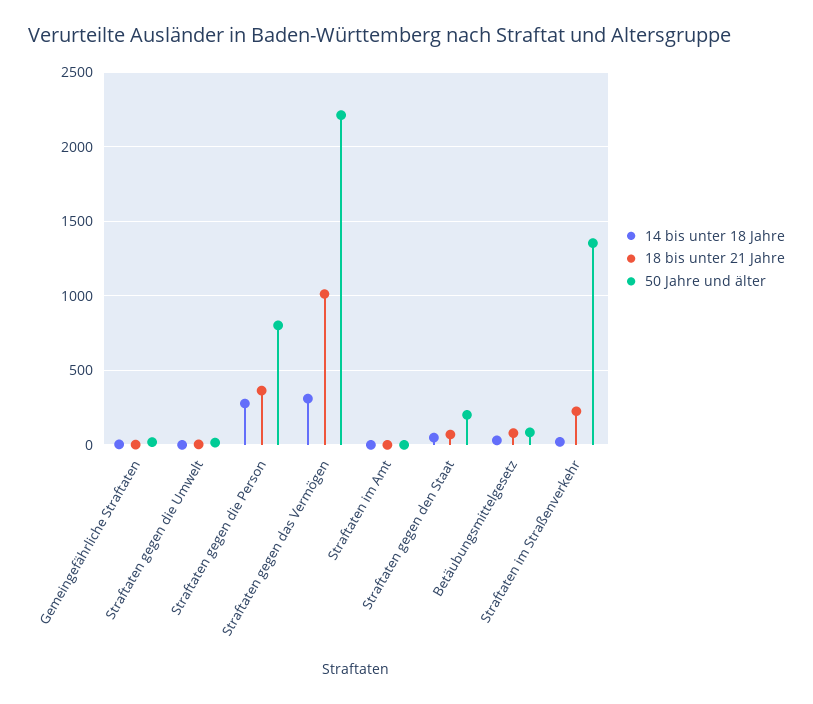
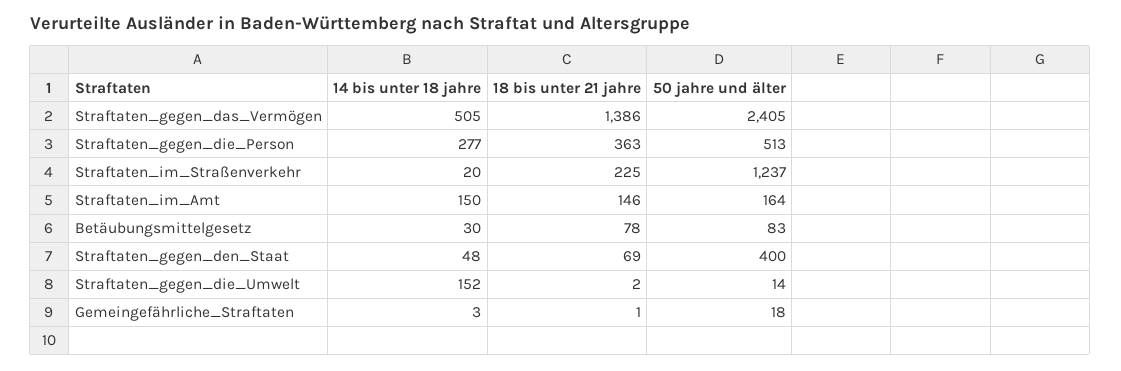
  {
    "14 bis unter 18 Jahre": {
      "Gemeingefährliche Straftaten": 3,
-     "Straftaten gegen die Umwelt": 0,
+     "Straftaten gegen die Umwelt": 152,
      "Straftaten gegen die Person": 277,
-     "Straftaten gegen das Vermögen": 300,
+     "Straftaten gegen das Vermögen": 505,
-     "Straftaten im Amt": 0,
+     "Straftaten im Amt": 150,
      "Straftaten gegen den Staat": 48,
      "Betäubungsmittelgesetz": 30,
      "Straftaten im Straßenverkehr": 20
    },
    "18 bis unter 21 Jahre": {
      "Gemeingefährliche Straftaten": 1,
      "Straftaten gegen die Umwelt": 2,
      "Straftaten gegen die Person": 363,
-     "Straftaten gegen das Vermögen": 1000,
+     "Straftaten gegen das Vermögen": 1386,
-     "Straftaten im Amt": 0,
+     "Straftaten im Amt": 146,
      "Straftaten gegen den Staat": 69,
      "Betäubungsmittelgesetz": 78,
      "Straftaten im Straßenverkehr": 225
    },
    "50 Jahre und älter": {
      "Gemeingefährliche Straftaten": 18,
      "Straftaten gegen die Umwelt": 14,
-     "Straftaten gegen die Person": 800,
+     "Straftaten gegen die Person": 513,
-     "Straftaten gegen das Vermögen": 2200,
+     "Straftaten gegen das Vermögen": 2405,
-     "Straftaten im Amt": 0,
+     "Straftaten im Amt": 164,
-     "Straftaten gegen den Staat": 200,
+     "Straftaten gegen den Staat": 400,
      "Betäubungsmittelgesetz": 83,
-     "Straftaten im Straßenverkehr": 1350
+     "Straftaten im Straßenverkehr": 1237
    }
  }

